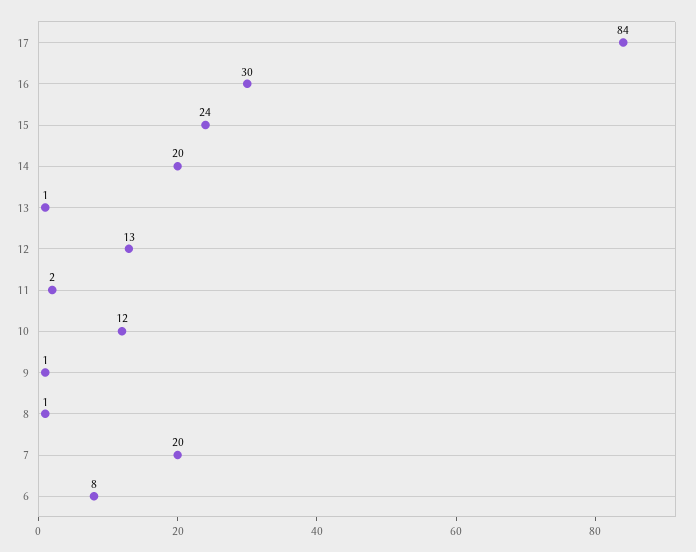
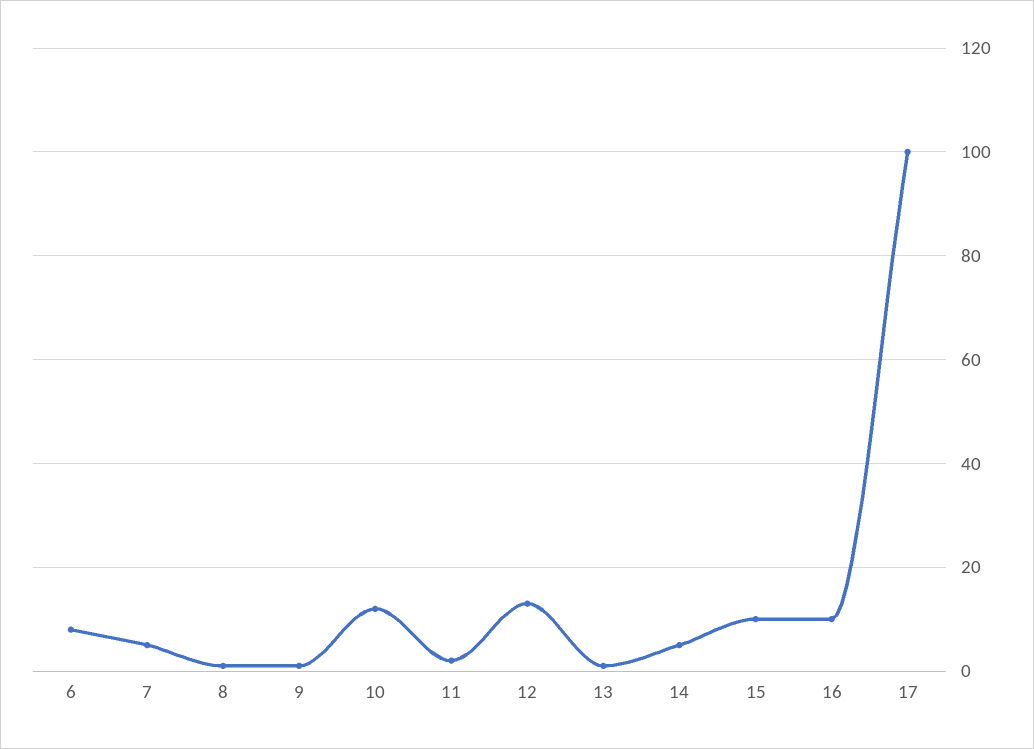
  {
-   "17": 84,
+   "17": 100,
-   "16": 30,
+   "16": 10,
-   "15": 24,
+   "15": 10,
-   "14": 20,
+   "14": 5,
    "13": 1,
    "12": 13,
    "11": 2,
    "10": 12,
    "9": 1,
    "8": 1,
-   "7": 20,
+   "7": 5,
    "6": 8
  }

